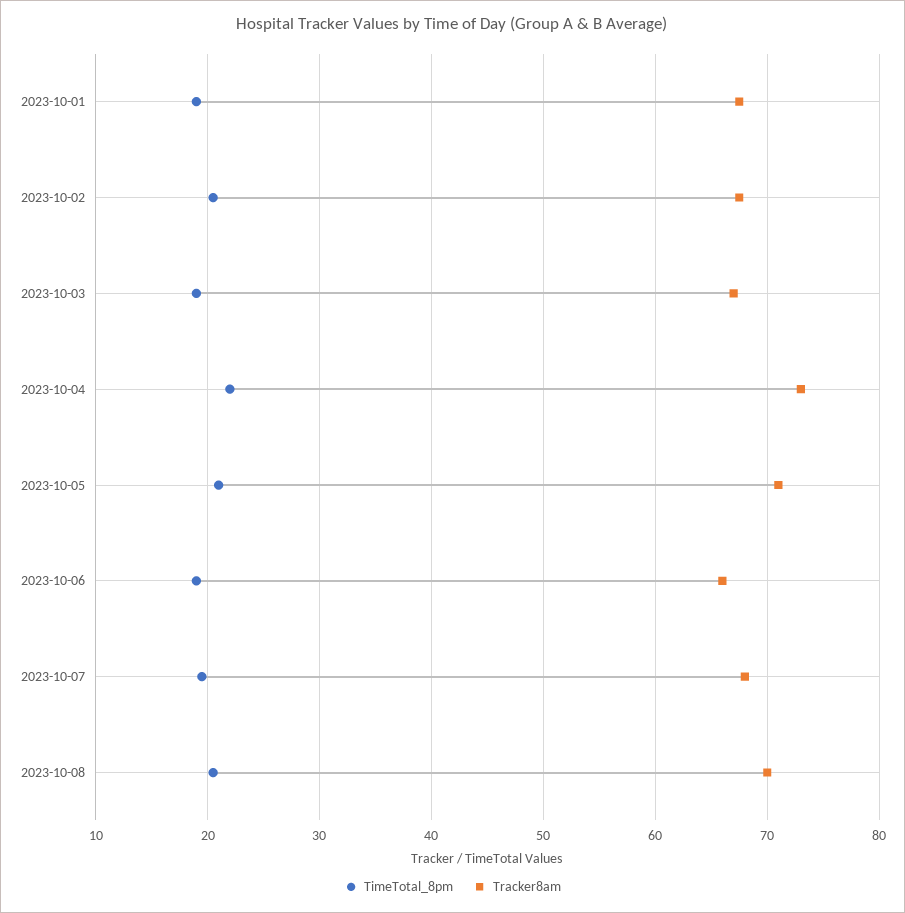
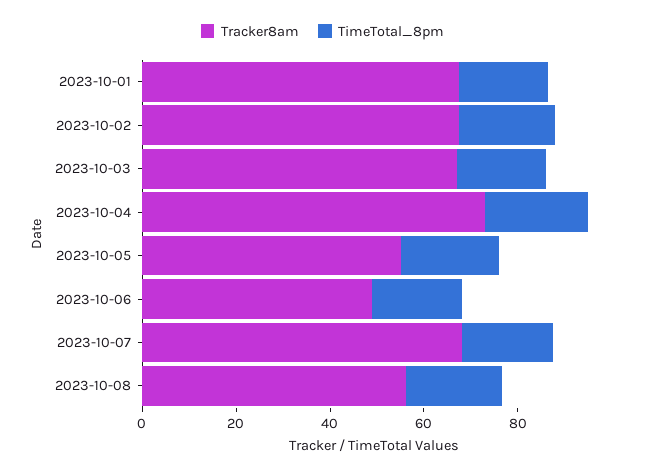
  {
    "TimeTotal_8pm": {
      "2023-10-01": 19,
      "2023-10-02": 21,
      "2023-10-03": 19,
      "2023-10-04": 22,
      "2023-10-05": 21,
      "2023-10-06": 19,
      "2023-10-07": 20,
      "2023-10-08": 21
    },
    "Tracker8am": {
      "2023-10-01": 68,
      "2023-10-02": 68,
      "2023-10-03": 67,
      "2023-10-04": 73,
-     "2023-10-05": 71,
+     "2023-10-05": 55,
-     "2023-10-06": 66,
+     "2023-10-06": 50,
      "2023-10-07": 68,
-     "2023-10-08": 70
+     "2023-10-08": 55
    }
  }

